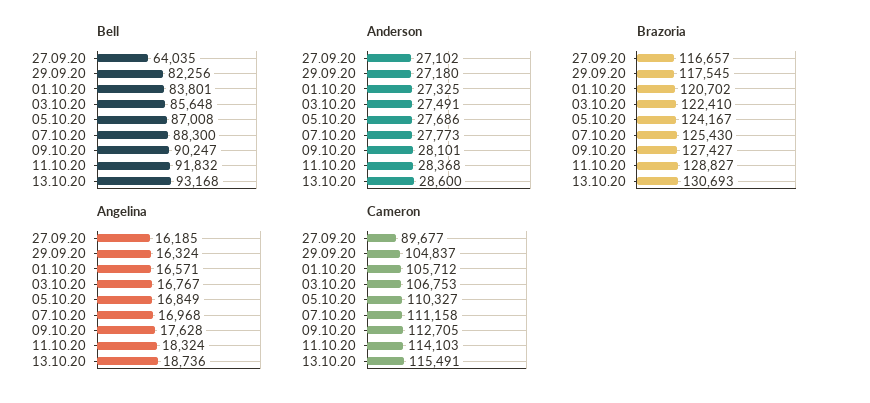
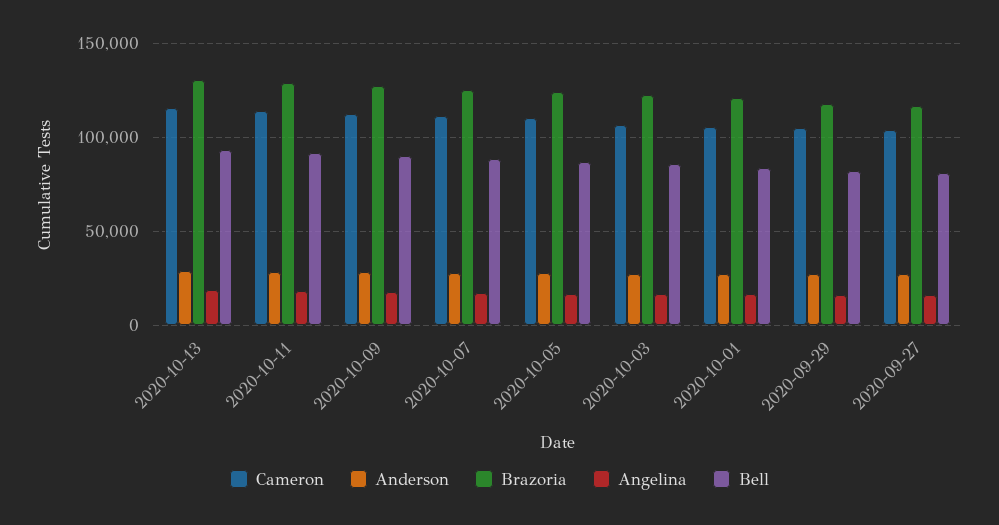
  {
    "Bell": {
-     "27.09.20": 64035,
+     "27.09.20": 80000,
      "29.09.20": 82256,
      "01.10.20": 83801,
      "03.10.20": 85648,
      "05.10.20": 87008,
      "07.10.20": 88300,
      "09.10.20": 90247,
      "11.10.20": 91832,
      "13.10.20": 93168
    },
    "Anderson": {
      "27.09.20": 27102,
      "29.09.20": 27180,
      "01.10.20": 27325,
      "03.10.20": 27491,
      "05.10.20": 27686,
      "07.10.20": 27773,
      "09.10.20": 28101,
      "11.10.20": 28368,
      "13.10.20": 28600
    },
    "Brazoria": {
      "27.09.20": 116657,
      "29.09.20": 117545,
      "01.10.20": 120702,
      "03.10.20": 122410,
      "05.10.20": 124167,
      "07.10.20": 125430,
      "09.10.20": 127427,
      "11.10.20": 128827,
      "13.10.20": 130693
    },
    "Angelina": {
      "27.09.20": 16185,
      "29.09.20": 16324,
      "01.10.20": 16571,
      "03.10.20": 16767,
      "05.10.20": 16849,
      "07.10.20": 16968,
      "09.10.20": 17628,
      "11.10.20": 18324,
      "13.10.20": 18736
    },
    "Cameron": {
-     "27.09.20": 89677,
+     "27.09.20": 105000,
      "29.09.20": 104837,
      "01.10.20": 105712,
      "03.10.20": 106753,
      "05.10.20": 110327,
      "07.10.20": 111158,
      "09.10.20": 112705,
      "11.10.20": 114103,
      "13.10.20": 115491
    }
  }

